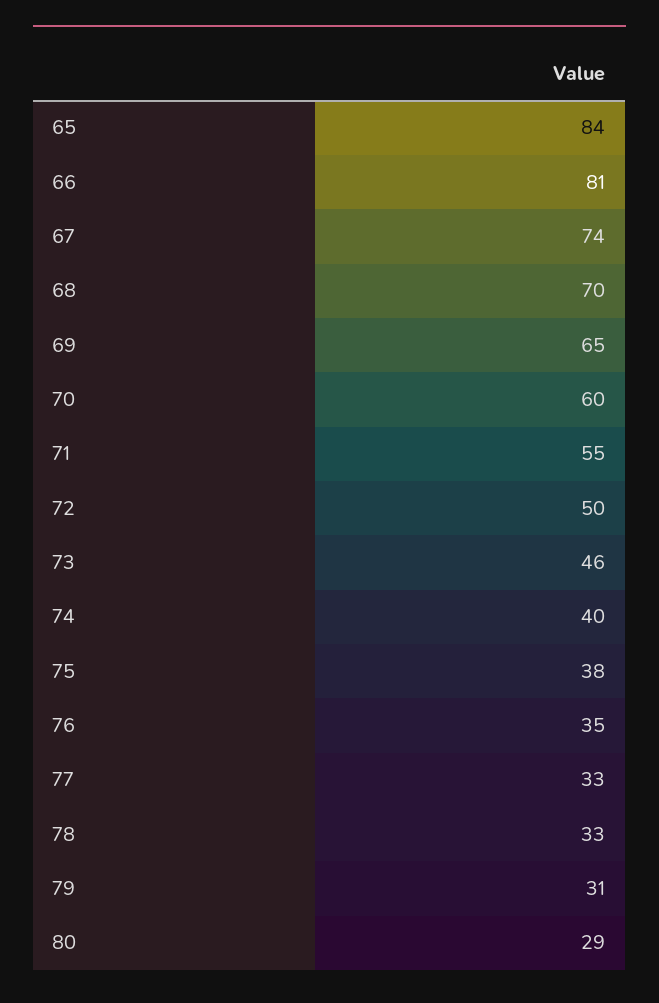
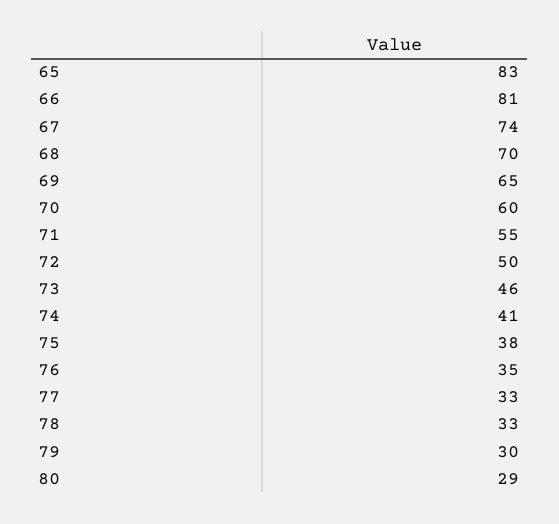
  {
-   "65": 84,
+   "65": 83,
    "66": 81,
    "67": 74,
    "68": 70,
    "69": 65,
    "70": 60,
    "71": 55,
    "72": 50,
    "73": 46,
-   "74": 40,
+   "74": 41,
    "75": 38,
    "76": 35,
    "77": 33,
    "78": 33,
-   "79": 31,
+   "79": 30,
    "80": 29
  }

